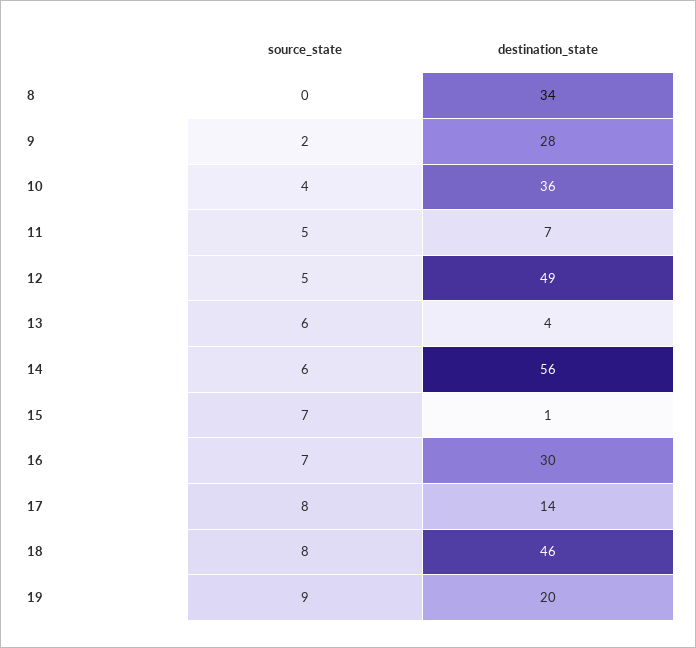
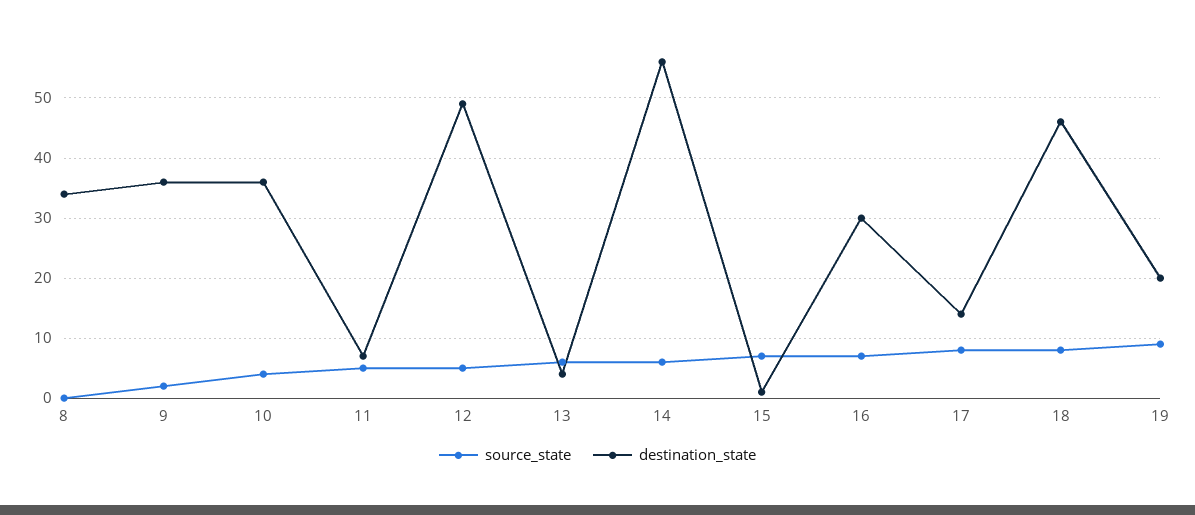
  {
    "source_state": {
      "8": 0,
      "9": 2,
      "10": 4,
      "11": 5,
      "12": 5,
      "13": 6,
      "14": 6,
      "15": 7,
      "16": 7,
      "17": 8,
      "18": 8,
      "19": 9
    },
    "destination_state": {
      "8": 34,
-     "9": 28,
+     "9": 36,
      "10": 36,
      "11": 7,
      "12": 49,
      "13": 4,
      "14": 56,
      "15": 1,
      "16": 30,
      "17": 14,
      "18": 46,
      "19": 20
    }
  }

